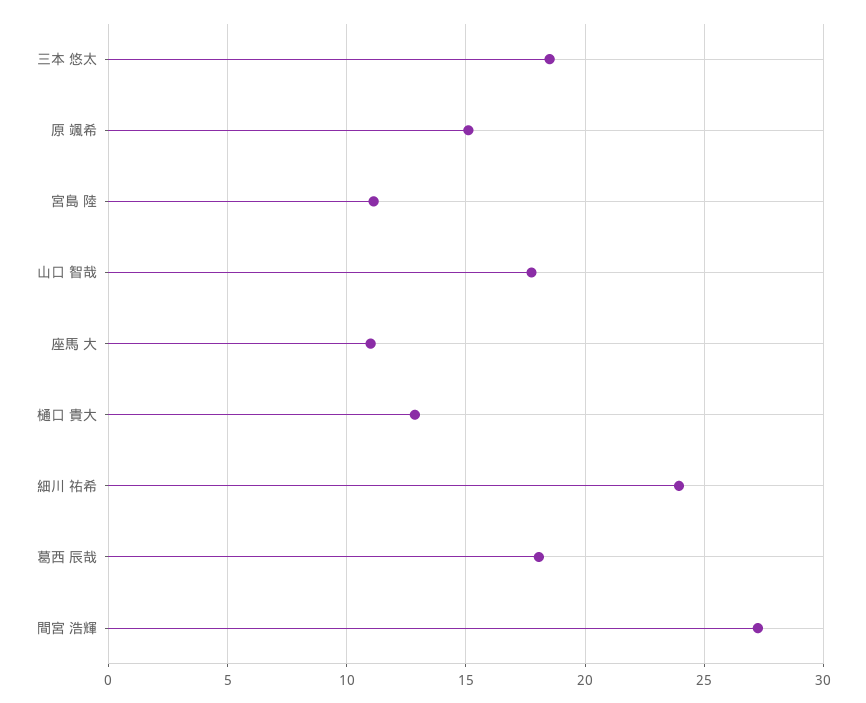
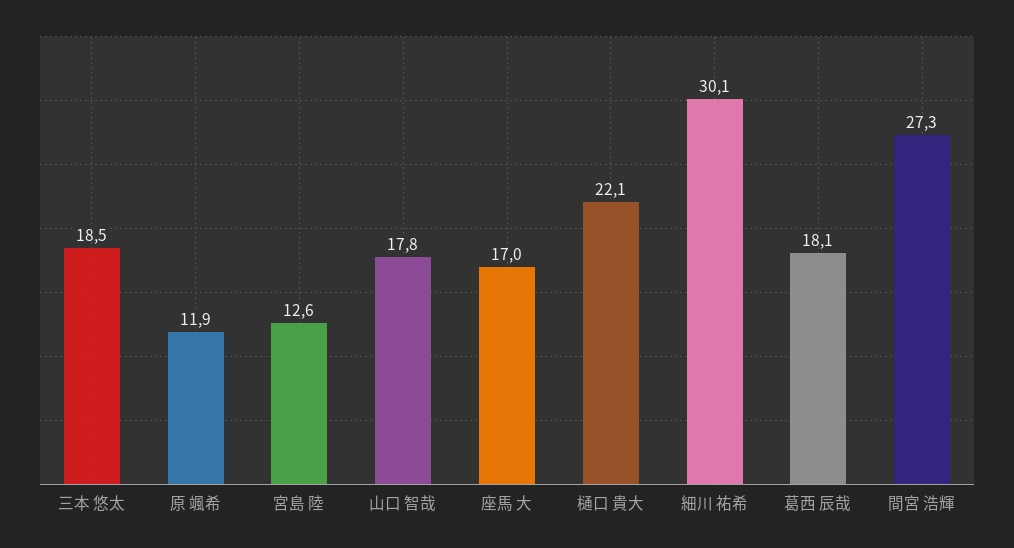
  {
    "三本 悠太": 18.5,
-   "原 颯希": 15,
+   "原 颯希": 11.9,
-   "宮島 陸": 11,
+   "宮島 陸": 12.6,
    "山口 智哉": 17.8,
-   "座馬 大": 11,
+   "座馬 大": 17,
-   "樋口 貴大": 13,
+   "樋口 貴大": 22.1,
-   "細川 祐希": 24,
+   "細川 祐希": 30.1,
    "葛西 辰哉": 18.1,
    "間宮 浩輝": 27.3
  }

